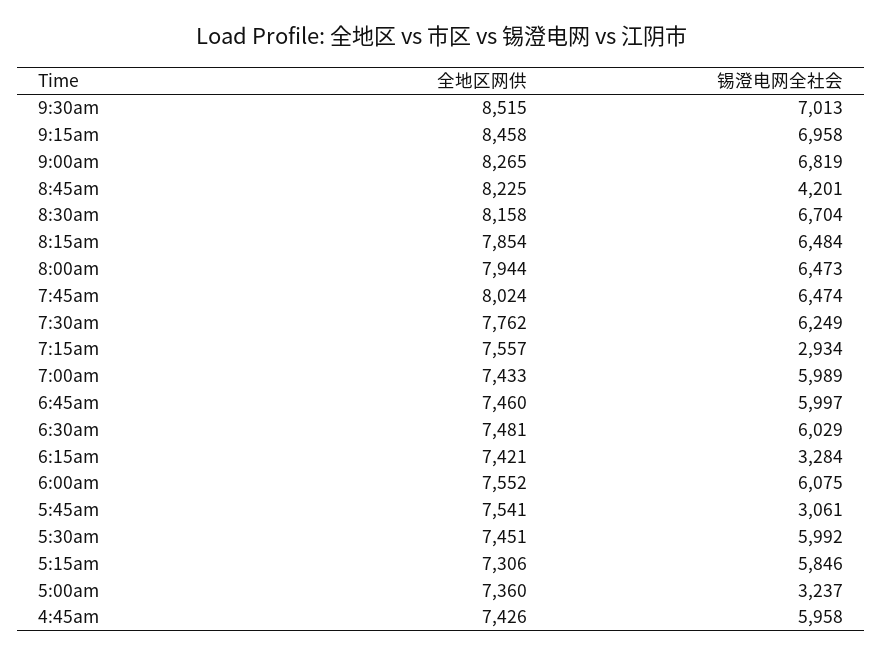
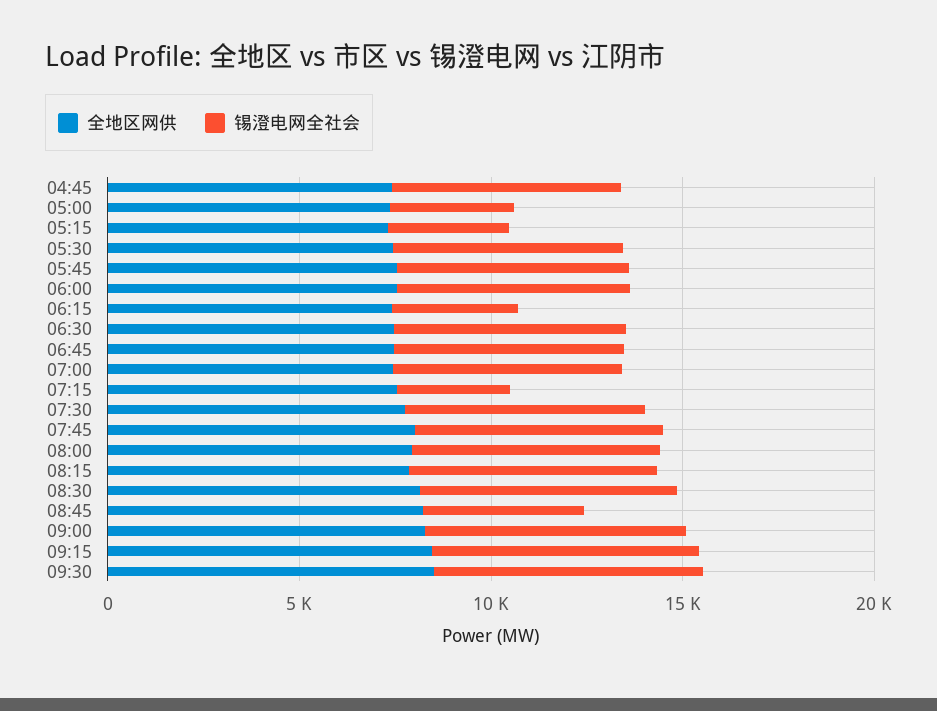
  {
    "全地区网供": {
      "9:30am": 8515,
      "9:15am": 8458,
      "9:00am": 8265,
      "8:45am": 8225,
      "8:30am": 8158,
      "8:15am": 7854,
      "8:00am": 7944,
      "7:45am": 8024,
      "7:30am": 7762,
      "7:15am": 7557,
      "7:00am": 7433,
      "6:45am": 7460,
      "6:30am": 7481,
      "6:15am": 7421,
      "6:00am": 7552,
      "5:45am": 7541,
      "5:30am": 7451,
      "5:15am": 7306,
      "5:00am": 7360,
      "4:45am": 7426
    },
    "锡澄电网全社会": {
      "9:30am": 7013,
      "9:15am": 6958,
      "9:00am": 6819,
      "8:45am": 4201,
      "8:30am": 6704,
      "8:15am": 6484,
      "8:00am": 6473,
      "7:45am": 6474,
      "7:30am": 6249,
      "7:15am": 2934,
      "7:00am": 5989,
      "6:45am": 5997,
      "6:30am": 6029,
      "6:15am": 3284,
      "6:00am": 6075,
-     "5:45am": 3061,
+     "5:45am": 6000,
      "5:30am": 5992,
-     "5:15am": 5846,
+     "5:15am": 3000,
      "5:00am": 3237,
      "4:45am": 5958
    }
  }

